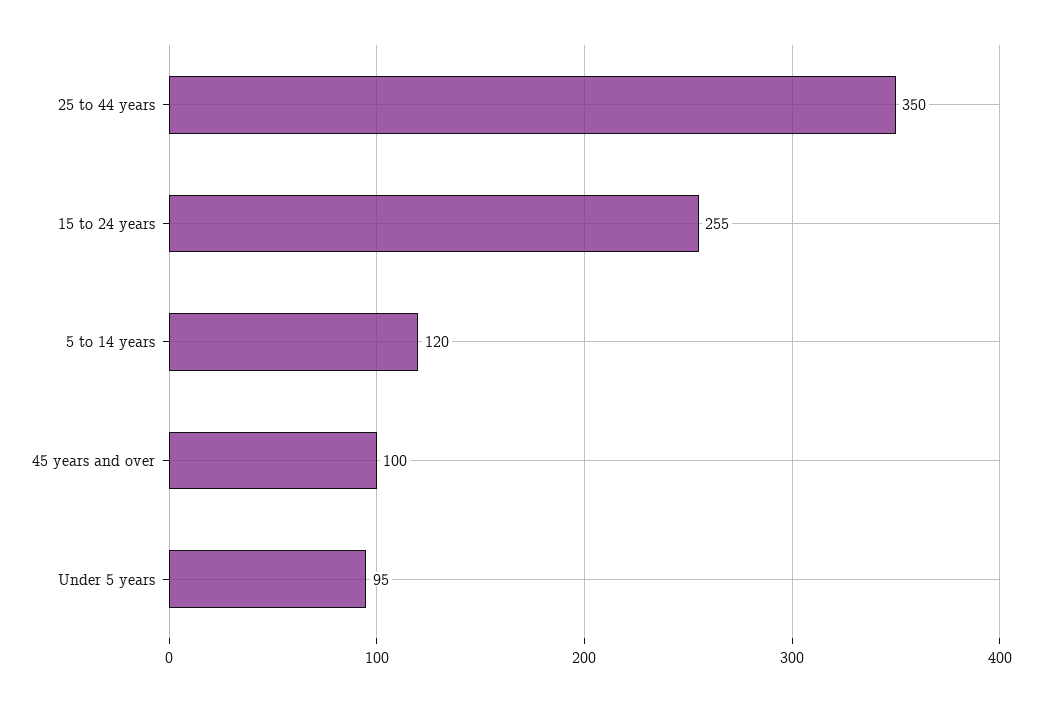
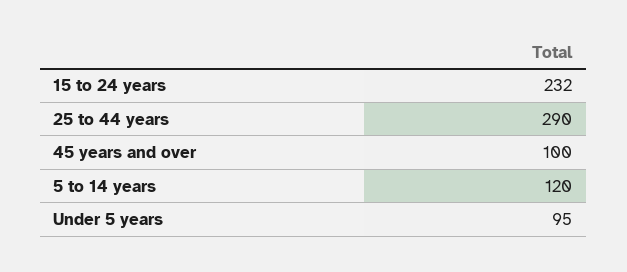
  {
-   "25 to 44 years": 350,
+   "25 to 44 years": 290,
-   "15 to 24 years": 255,
+   "15 to 24 years": 232,
    "5 to 14 years": 120,
    "45 years and over": 100,
    "Under 5 years": 95
  }

